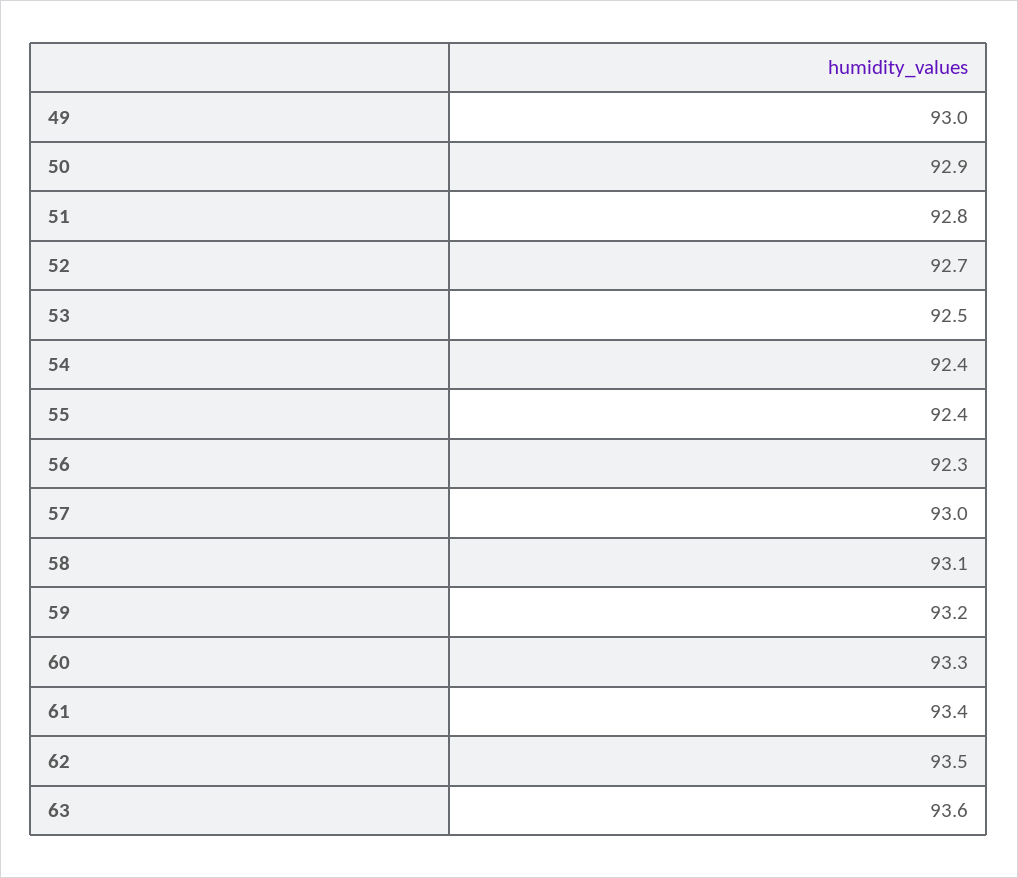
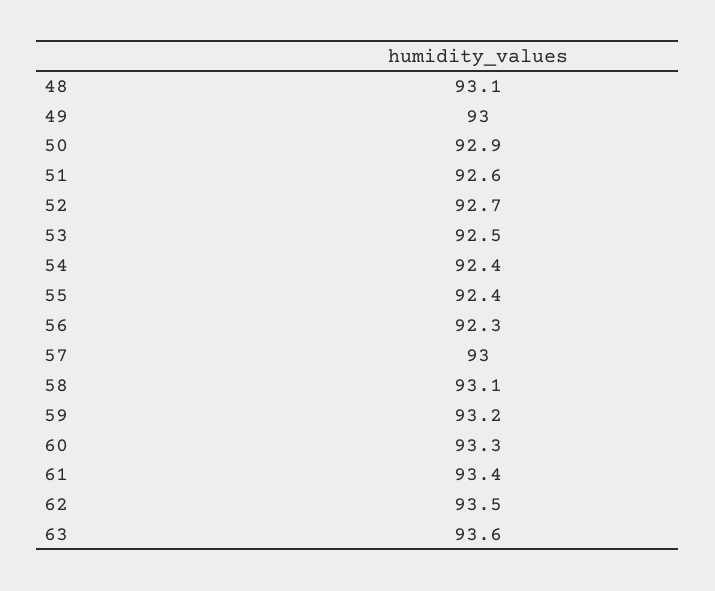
  {
    "49": 93,
    "50": 92.9,
-   "51": 92.8,
+   "51": 92.6,
    "52": 92.7,
    "53": 92.5,
    "54": 92.4,
    "55": 92.4,
    "56": 92.3,
    "57": 93,
    "58": 93.1,
    "59": 93.2,
    "60": 93.3,
    "61": 93.4,
    "62": 93.5,
-   "63": 93.6
+   "63": 93.6,
+   "48": 93.1
  }

